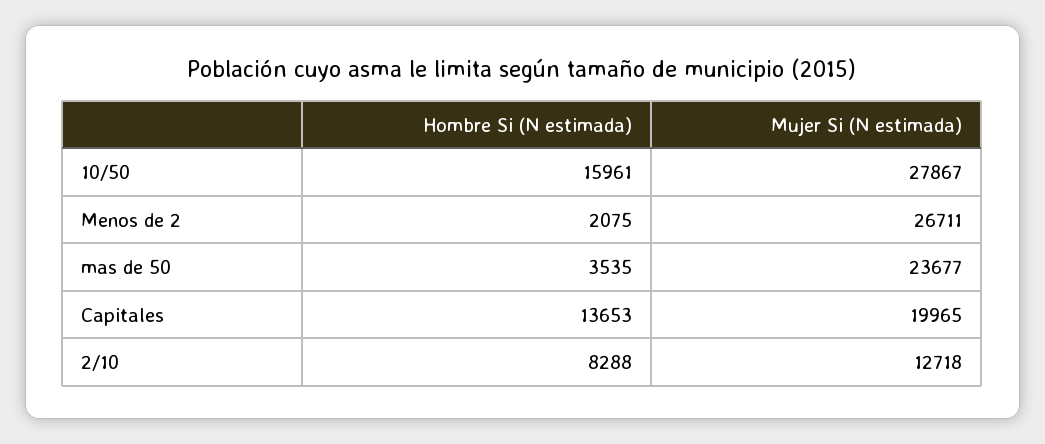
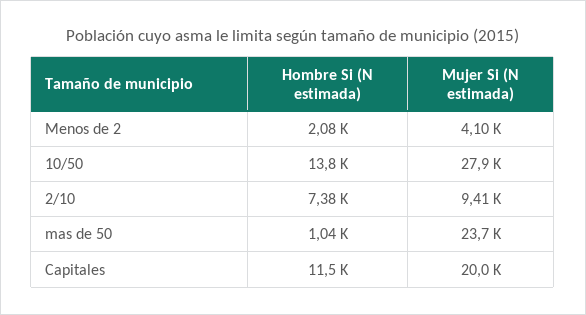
  {
    "Hombre Si (N estimada)": {
-     "10/50": 15961,
+     "10/50": 13800,
      "Menos de 2": 2075,
-     "mas de 50": 3535,
+     "mas de 50": 1040,
-     "Capitales": 13653,
+     "Capitales": 11500,
-     "2/10": 8288
+     "2/10": 7380
    },
    "Mujer Si (N estimada)": {
      "10/50": 27867,
-     "Menos de 2": 26711,
+     "Menos de 2": 4100,
      "mas de 50": 23677,
      "Capitales": 19965,
-     "2/10": 12718
+     "2/10": 9410
    }
  }

